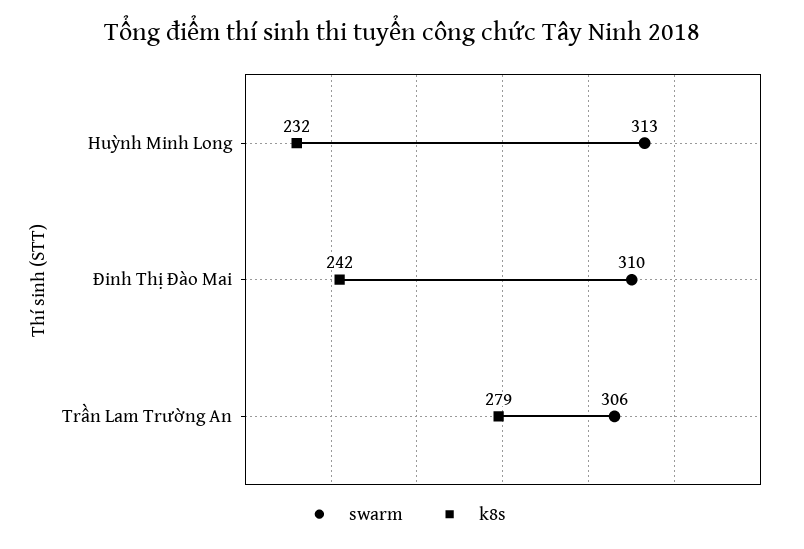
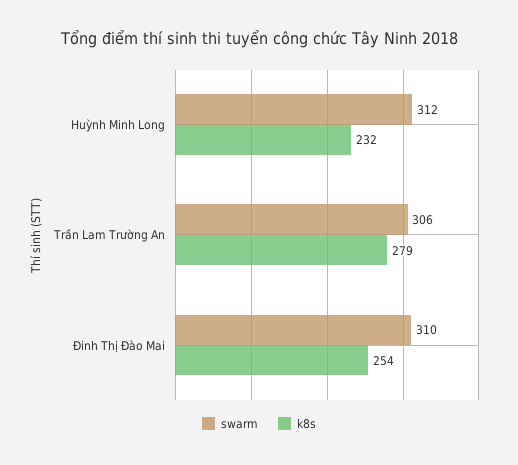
  {
    "swarm": {
-     "Huỳnh Minh Long": 313,
+     "Huỳnh Minh Long": 312,
      "Đinh Thị Đào Mai": 310,
      "Trần Lam Trường An": 306
    },
    "k8s": {
      "Huỳnh Minh Long": 232,
-     "Đinh Thị Đào Mai": 242,
+     "Đinh Thị Đào Mai": 254,
      "Trần Lam Trường An": 279
    }
  }

